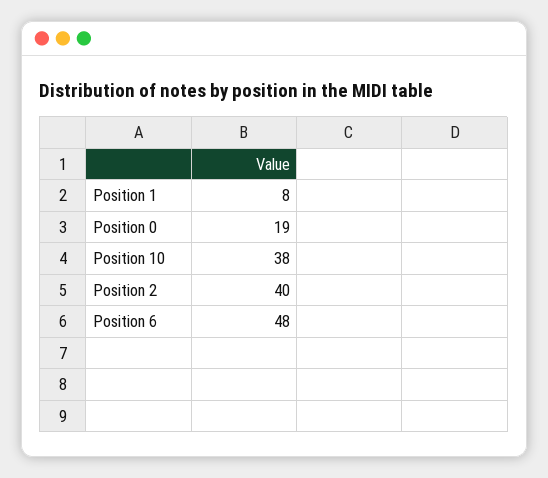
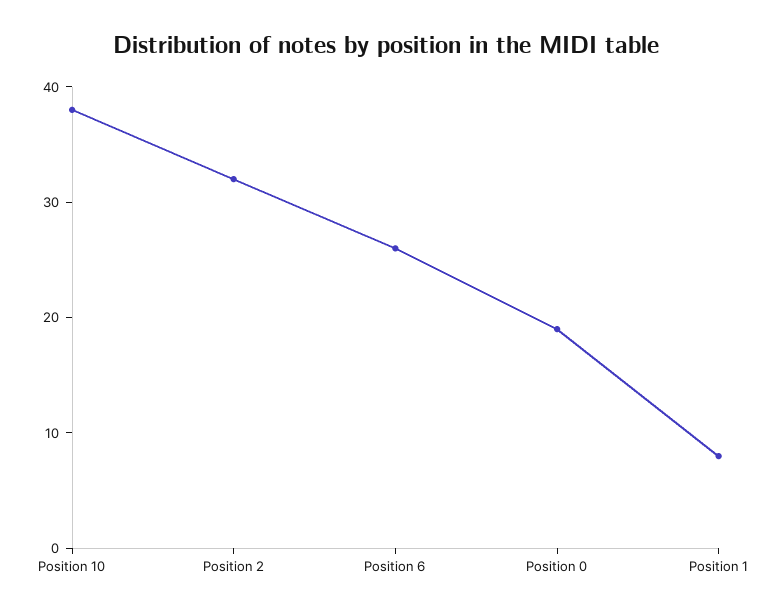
  {
    "Position 1": 8,
    "Position 0": 19,
    "Position 10": 38,
-   "Position 2": 40,
+   "Position 2": 32,
-   "Position 6": 48
+   "Position 6": 26
  }

